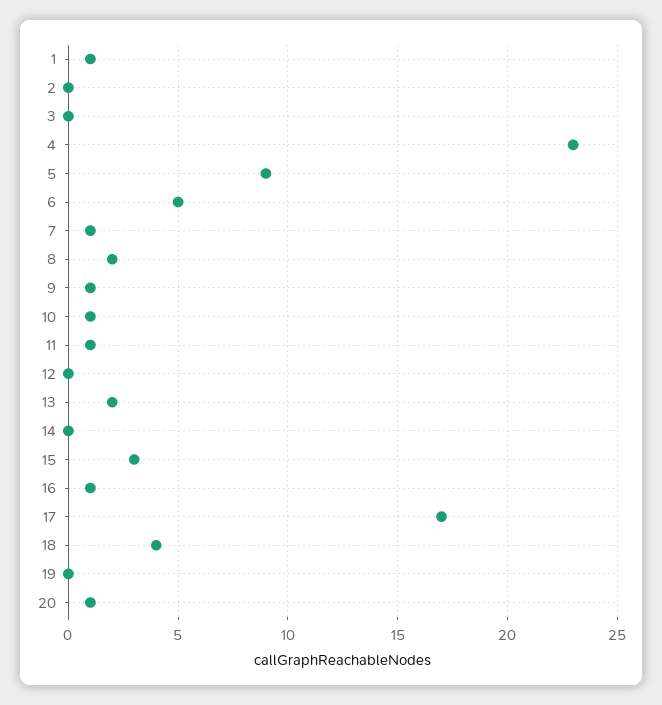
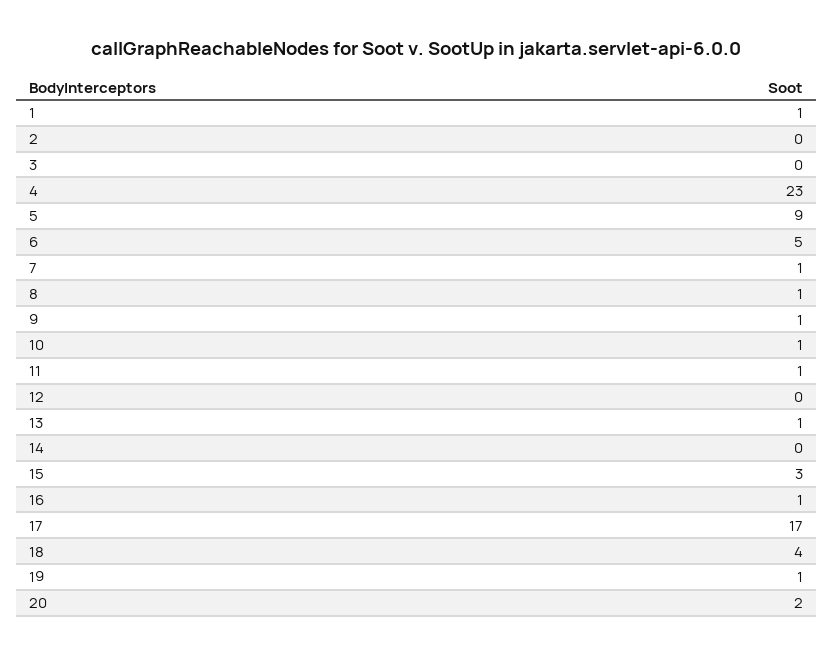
  {
    "1": 1,
    "2": 0,
    "3": 0,
    "4": 23,
    "5": 9,
    "6": 5,
    "7": 1,
-   "8": 2,
+   "8": 1,
    "9": 1,
    "10": 1,
    "11": 1,
    "12": 0,
-   "13": 2,
+   "13": 1,
    "14": 0,
    "15": 3,
    "16": 1,
    "17": 17,
    "18": 4,
-   "19": 0,
+   "19": 1,
-   "20": 1
+   "20": 2
  }

